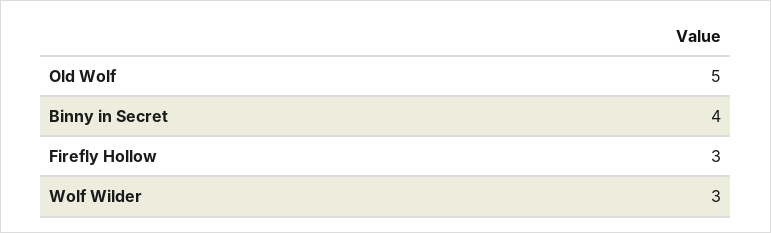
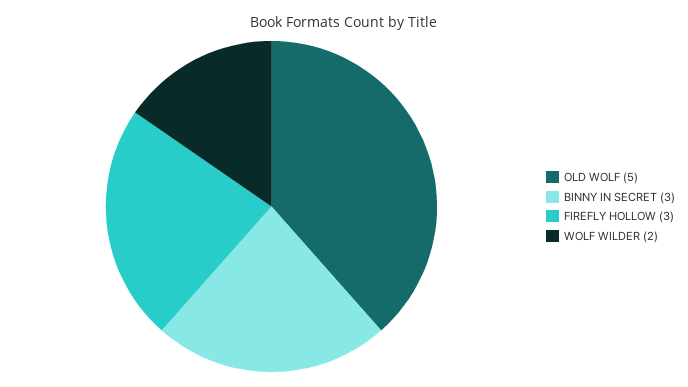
  {
    "Old Wolf": 5,
-   "Binny in Secret": 4,
+   "Binny in Secret": 3,
    "Firefly Hollow": 3,
-   "Wolf Wilder": 3
+   "Wolf Wilder": 2
  }

